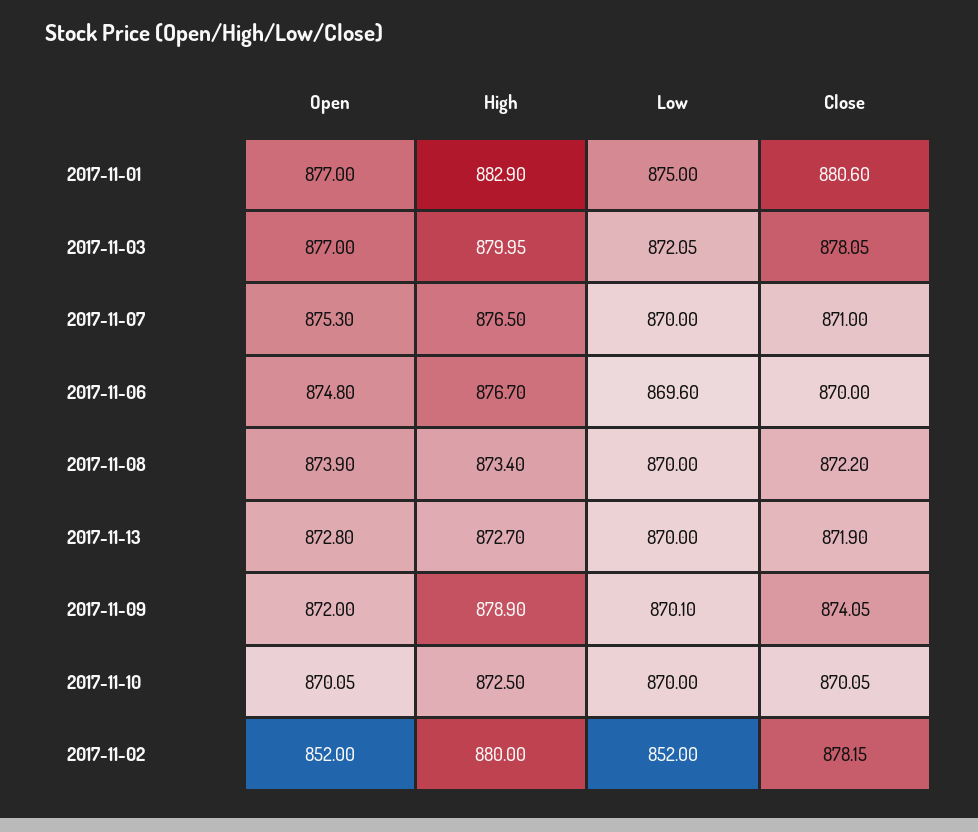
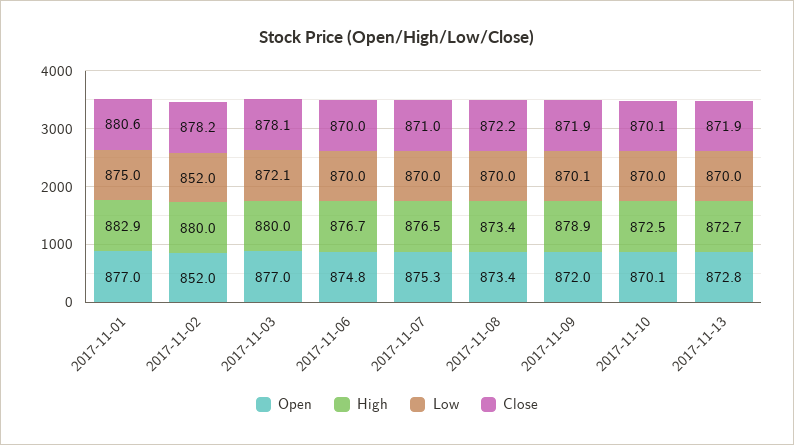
  {
    "Open": {
      "2017-11-01": 877,
      "2017-11-03": 877,
      "2017-11-07": 875.3,
      "2017-11-06": 874.8,
-     "2017-11-08": 873.9,
+     "2017-11-08": 873.4,
      "2017-11-13": 872.8,
      "2017-11-09": 872,
      "2017-11-10": 870.05,
      "2017-11-02": 852
    },
    "High": {
      "2017-11-01": 882.9,
      "2017-11-03": 879.95,
      "2017-11-07": 876.5,
      "2017-11-06": 876.7,
      "2017-11-08": 873.4,
      "2017-11-13": 872.7,
      "2017-11-09": 878.9,
      "2017-11-10": 872.5,
      "2017-11-02": 880
    },
    "Low": {
      "2017-11-01": 875,
      "2017-11-03": 872.05,
      "2017-11-07": 870,
-     "2017-11-06": 869.6,
+     "2017-11-06": 870,
      "2017-11-08": 870,
      "2017-11-13": 870,
      "2017-11-09": 870.1,
      "2017-11-10": 870,
      "2017-11-02": 852
    },
    "Close": {
      "2017-11-01": 880.6,
      "2017-11-03": 878.05,
      "2017-11-07": 871,
      "2017-11-06": 870,
      "2017-11-08": 872.2,
      "2017-11-13": 871.9,
-     "2017-11-09": 874.05,
+     "2017-11-09": 871.9,
      "2017-11-10": 870.05,
      "2017-11-02": 878.15
    }
  }

